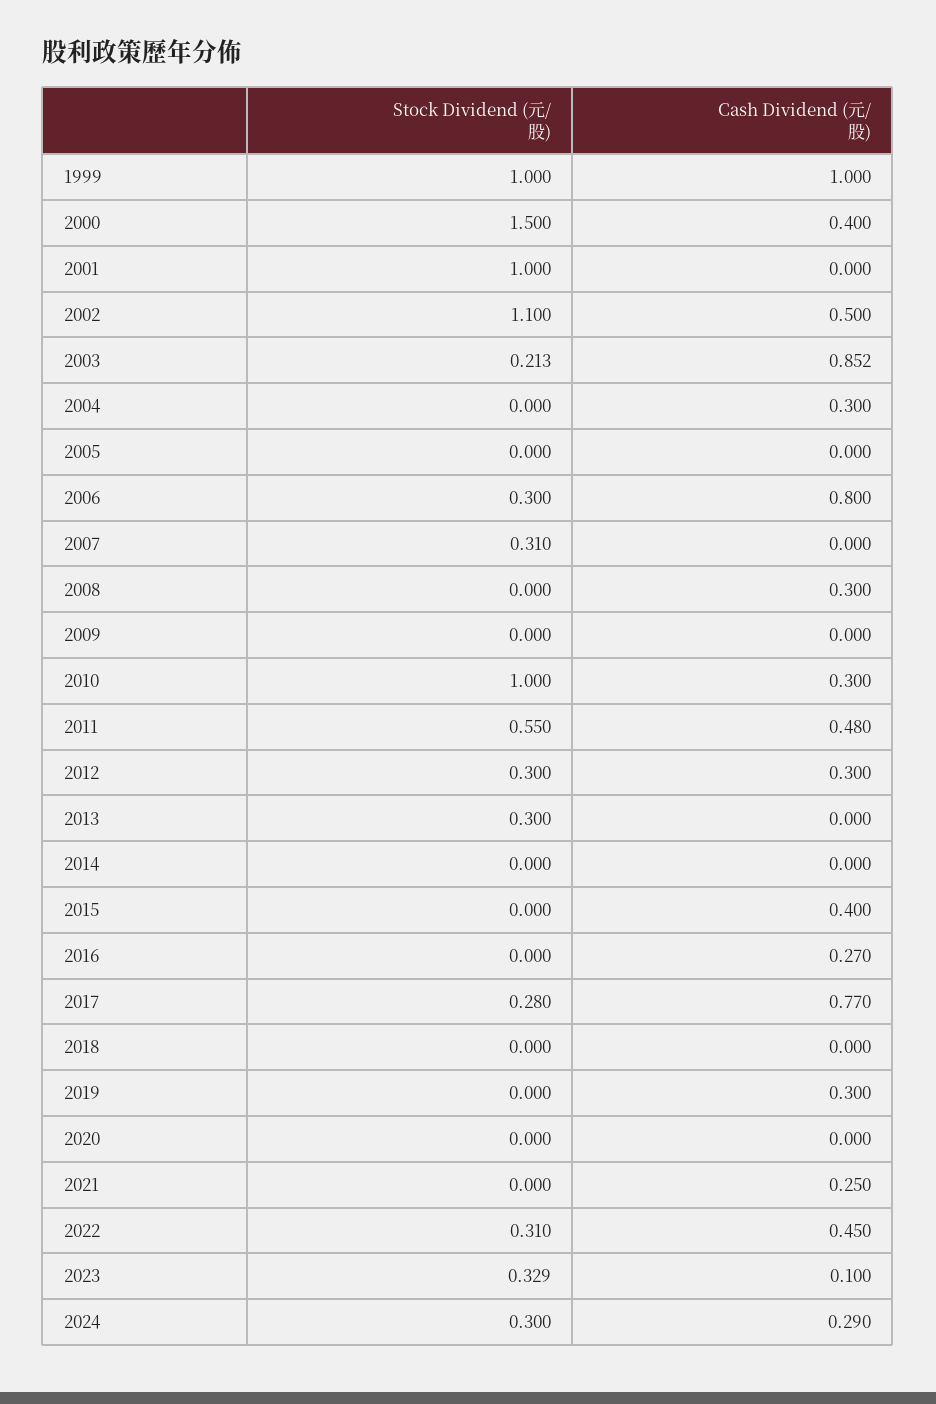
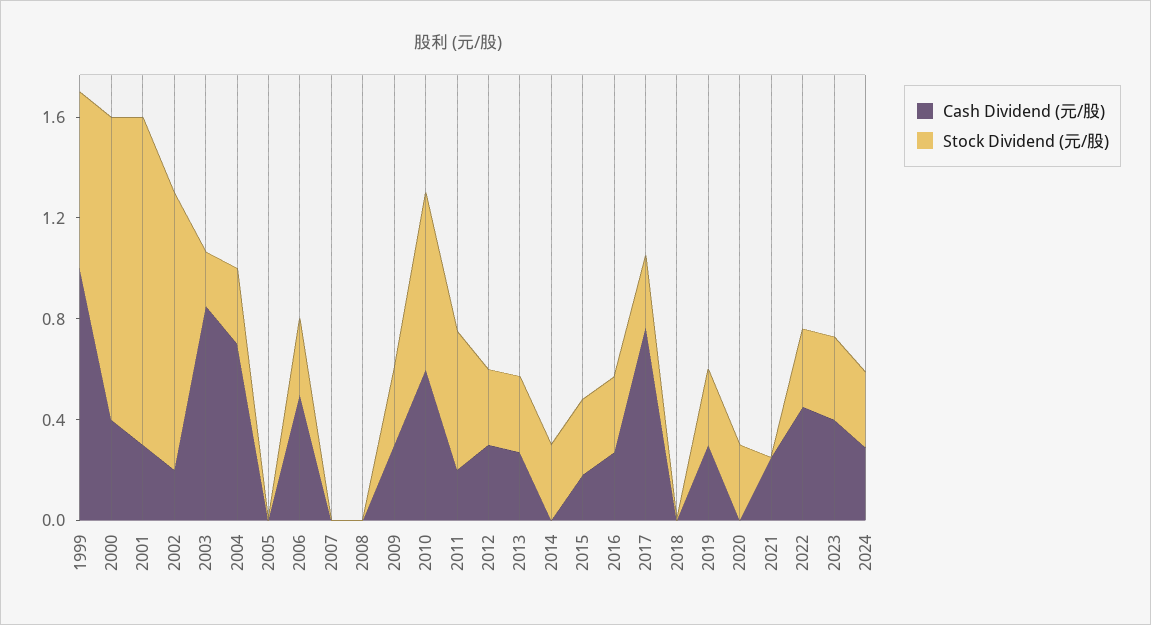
  {
    "Stock Dividend (元/股)": {
-     "1999": 1,
+     "1999": 0.7,
-     "2000": 1.5,
+     "2000": 1.2,
-     "2001": 1,
+     "2001": 1.3,
      "2002": 1.1,
      "2003": 0.213,
-     "2004": 0,
+     "2004": 0.3,
      "2005": 0,
      "2006": 0.3,
-     "2007": 0.31,
+     "2007": 0,
      "2008": 0,
-     "2009": 0,
+     "2009": 0.3,
-     "2010": 1,
+     "2010": 0.7,
      "2011": 0.55,
      "2012": 0.3,
      "2013": 0.3,
-     "2014": 0,
+     "2014": 0.3,
-     "2015": 0,
+     "2015": 0.3,
-     "2016": 0,
+     "2016": 0.3,
      "2017": 0.28,
      "2018": 0,
-     "2019": 0,
+     "2019": 0.3,
-     "2020": 0,
+     "2020": 0.3,
      "2021": 0,
      "2022": 0.31,
      "2023": 0.329,
      "2024": 0.3
    },
    "Cash Dividend (元/股)": {
      "1999": 1,
      "2000": 0.4,
-     "2001": 0,
+     "2001": 0.3,
-     "2002": 0.5,
+     "2002": 0.2,
      "2003": 0.852,
-     "2004": 0.3,
+     "2004": 0.7,
      "2005": 0,
-     "2006": 0.8,
+     "2006": 0.5,
      "2007": 0,
-     "2008": 0.3,
+     "2008": 0,
-     "2009": 0,
+     "2009": 0.3,
-     "2010": 0.3,
+     "2010": 0.6,
-     "2011": 0.48,
+     "2011": 0.2,
      "2012": 0.3,
-     "2013": 0,
+     "2013": 0.3,
      "2014": 0,
-     "2015": 0.4,
+     "2015": 0.2,
      "2016": 0.27,
      "2017": 0.77,
      "2018": 0,
      "2019": 0.3,
      "2020": 0,
      "2021": 0.25,
      "2022": 0.45,
-     "2023": 0.1,
+     "2023": 0.4,
      "2024": 0.29
    }
  }

